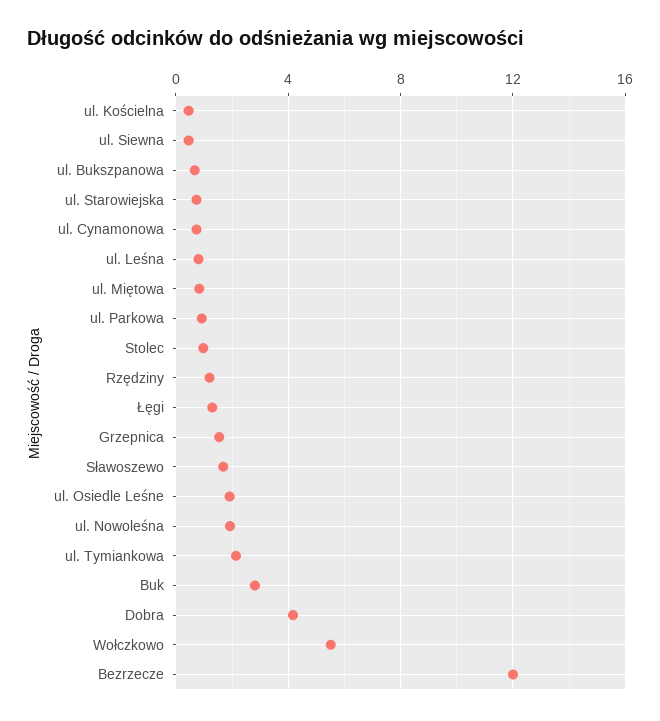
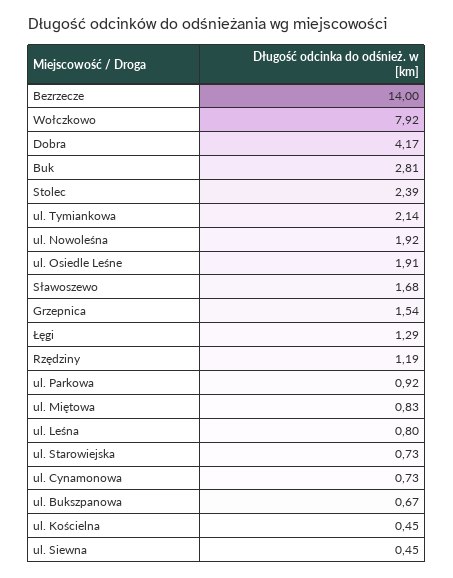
  {
    "ul. Kościelna": 0.45,
    "ul. Siewna": 0.45,
    "ul. Bukszpanowa": 0.67,
    "ul. Starowiejska": 0.73,
    "ul. Cynamonowa": 0.73,
    "ul. Leśna": 0.8,
    "ul. Miętowa": 0.83,
    "ul. Parkowa": 0.92,
-   "Stolec": 1,
+   "Stolec": 2.39,
    "Rzędziny": 1.19,
    "Łęgi": 1.29,
    "Grzepnica": 1.54,
    "Sławoszewo": 1.68,
    "ul. Osiedle Leśne": 1.91,
    "ul. Nowoleśna": 1.92,
    "ul. Tymiankowa": 2.14,
    "Buk": 2.81,
    "Dobra": 4.17,
-   "Wołczkowo": 5.5,
+   "Wołczkowo": 7.92,
-   "Bezrzecze": 12
+   "Bezrzecze": 14
  }

